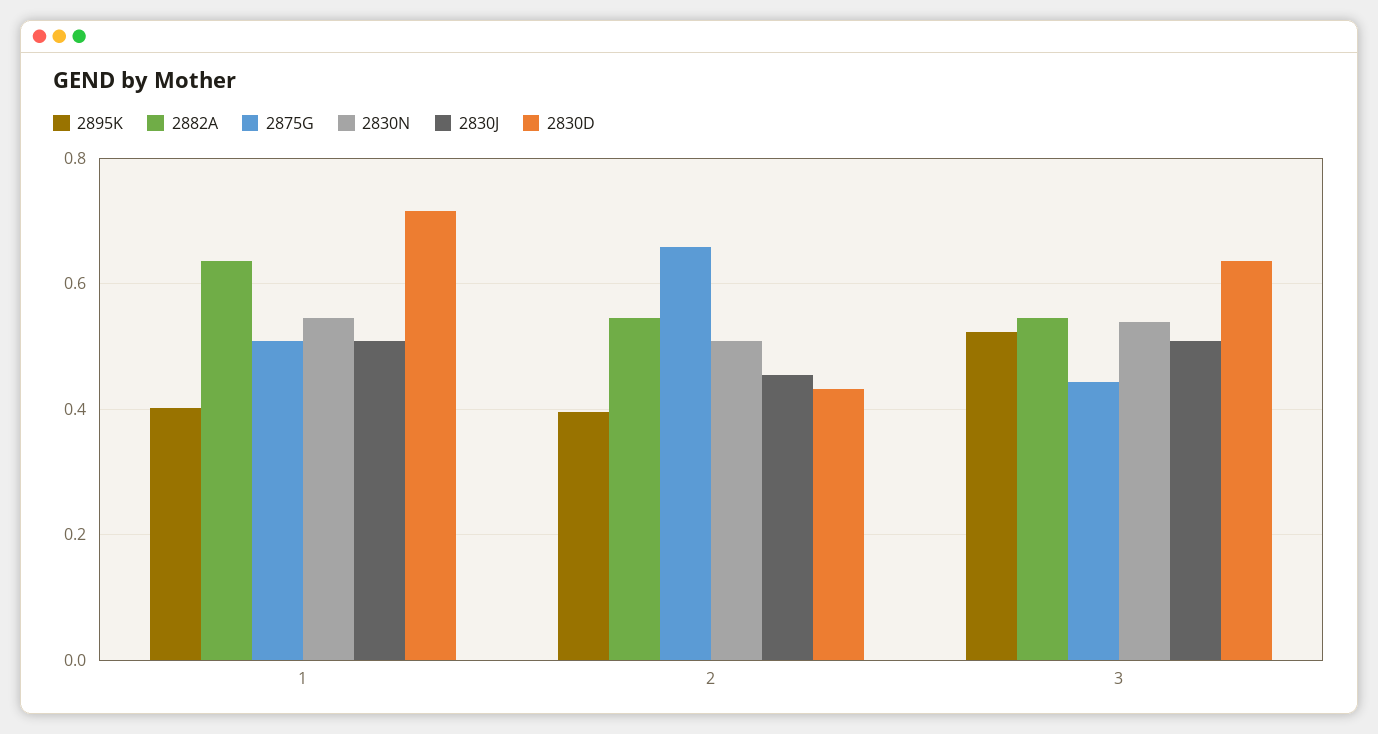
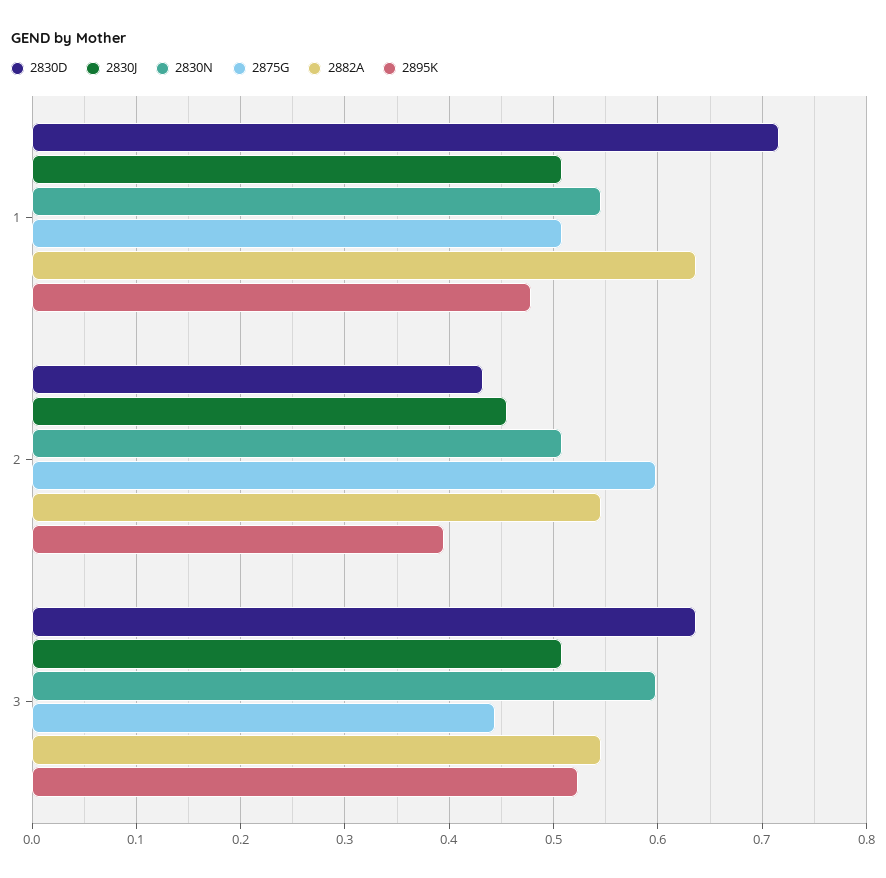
  {
    "2895K": {
-     "1": 0.4,
+     "1": 0.48,
      "2": 0.4,
      "3": 0.52
    },
    "2882A": {
      "1": 0.64,
      "2": 0.55,
      "3": 0.55
    },
    "2875G": {
      "1": 0.51,
-     "2": 0.66,
+     "2": 0.6,
      "3": 0.44
    },
    "2830N": {
      "1": 0.55,
      "2": 0.51,
-     "3": 0.54
+     "3": 0.6
    },
    "2830J": {
      "1": 0.51,
      "2": 0.46,
      "3": 0.51
    },
    "2830D": {
      "1": 0.72,
      "2": 0.43,
      "3": 0.64
    }
  }

